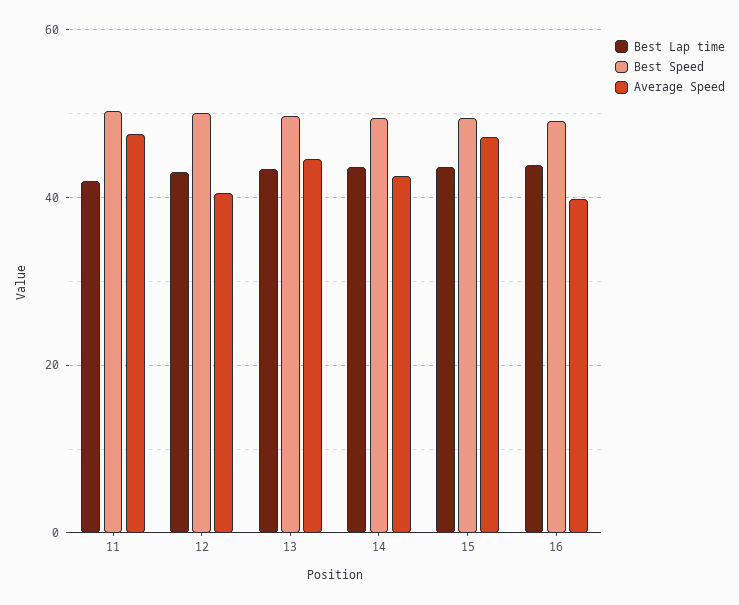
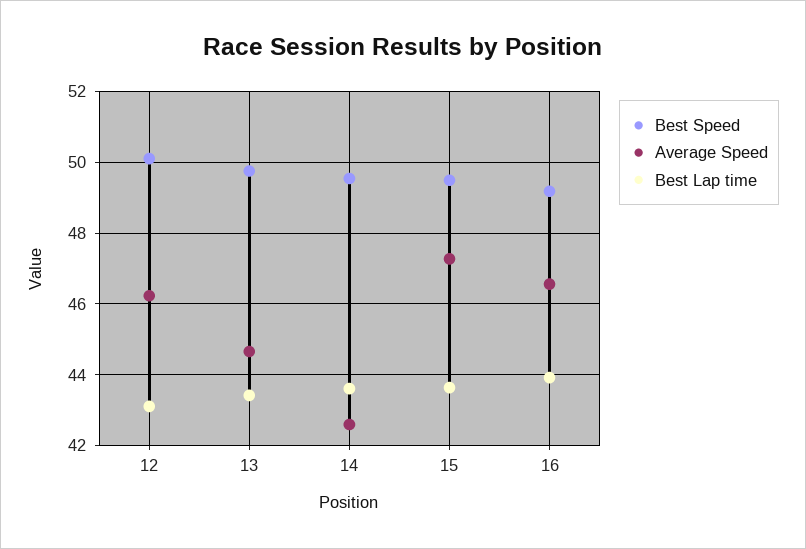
  {
    "Best Lap time": {
-     "11": 42,
      "12": 43.2,
      "13": 43.4,
      "14": 43.6,
      "15": 43.6,
      "16": 44
    },
    "Best Speed": {
-     "11": 50,
      "12": 50.2,
      "13": 49.8,
      "14": 49.6,
      "15": 49.4,
      "16": 49.2
    },
    "Average Speed": {
-     "11": 48,
-     "12": 40,
+     "12": 46.2,
      "13": 44.6,
      "14": 42.6,
      "15": 47.2,
-     "16": 40
+     "16": 46.6
    }
  }

